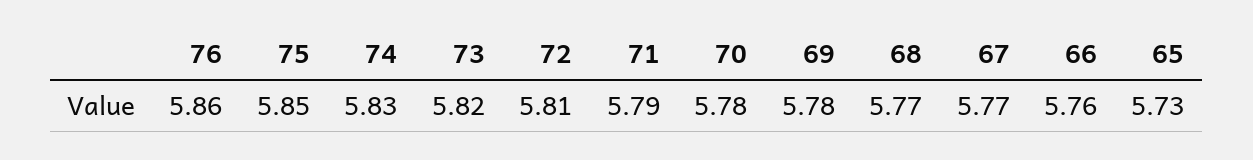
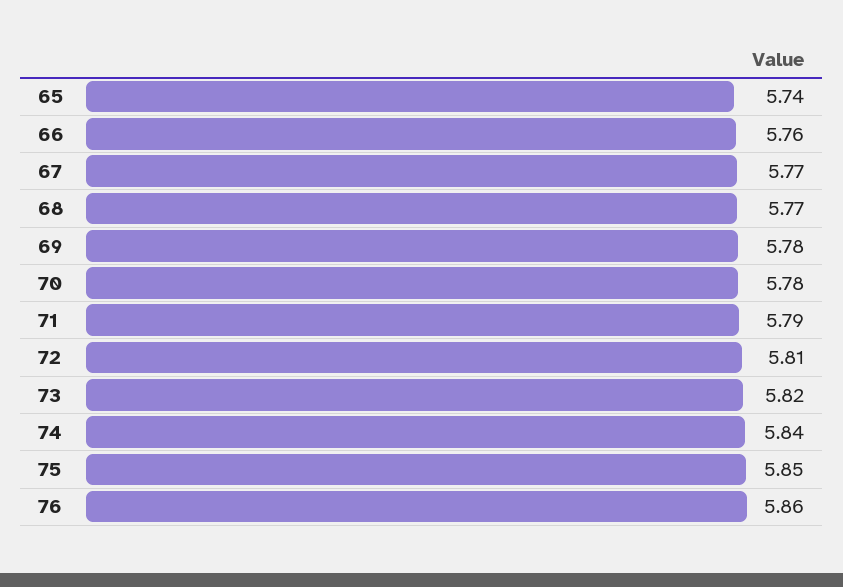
  {
    "76": 5.86,
    "75": 5.85,
-   "74": 5.83,
+   "74": 5.84,
    "73": 5.82,
    "72": 5.81,
    "71": 5.79,
    "70": 5.78,
    "69": 5.78,
    "68": 5.77,
    "67": 5.77,
    "66": 5.76,
-   "65": 5.73
+   "65": 5.74
  }

